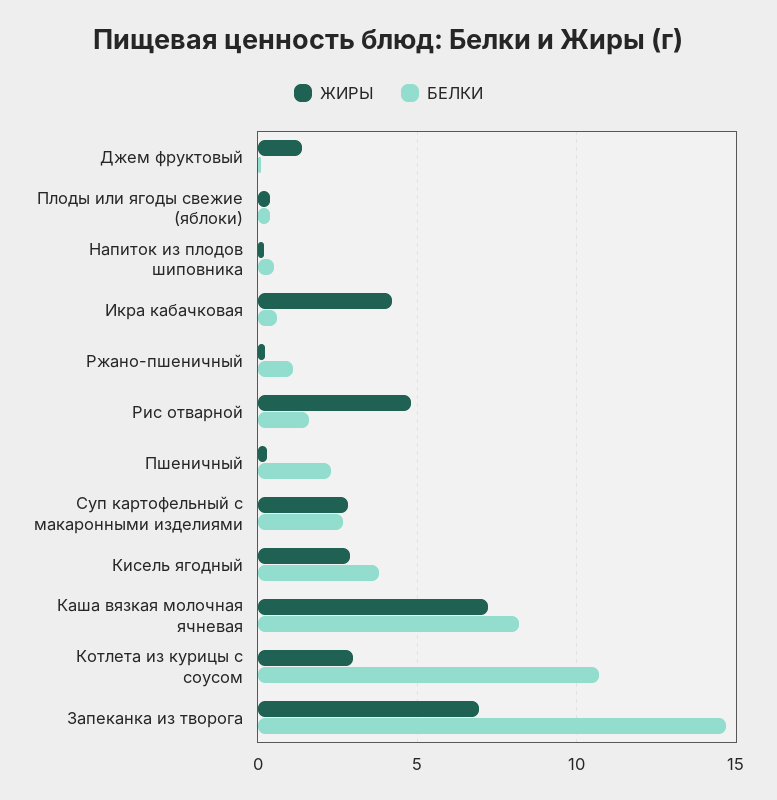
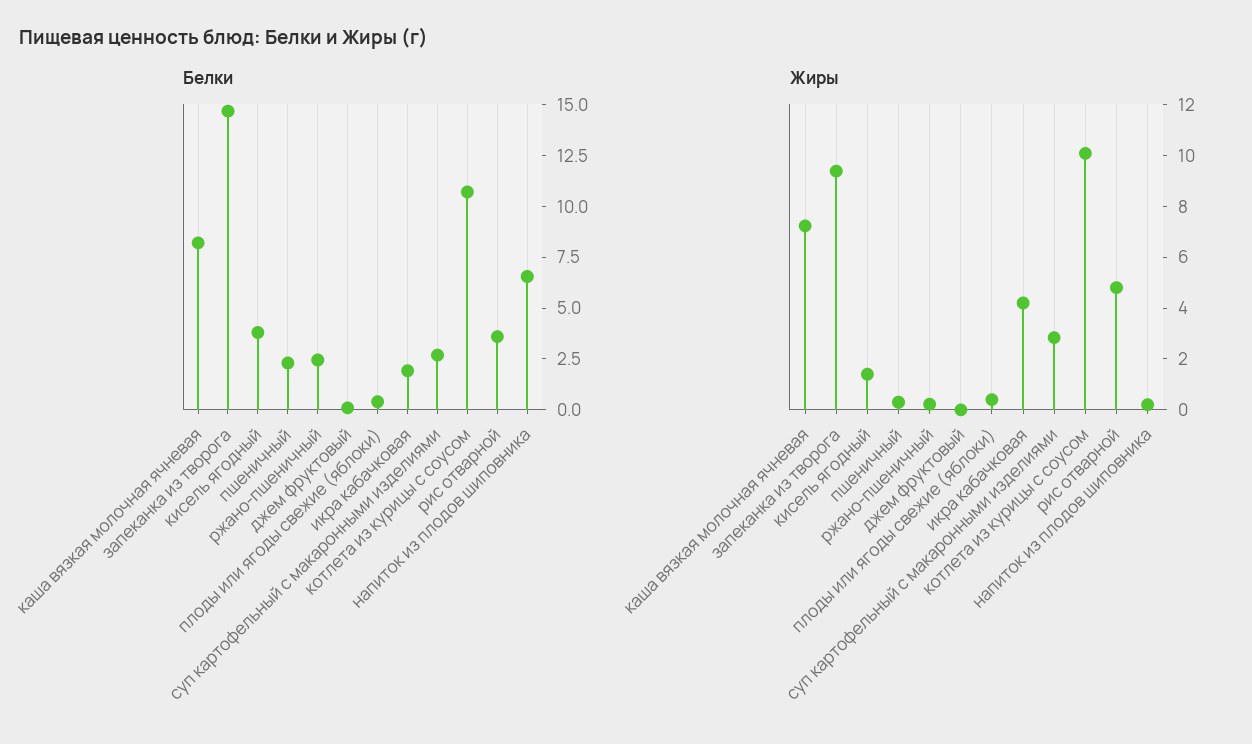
  {
    "ЖИРЫ": {
-     "Джем фруктовый": 1.5,
+     "Джем фруктовый": 0,
      "Плоды или ягоды свежие (яблоки)": 0.5,
      "Напиток из плодов шиповника": 0,
      "Икра кабачковая": 4,
      "Ржано-пшеничный": 0,
      "Рис отварной": 5,
      "Пшеничный": 0.5,
      "Суп картофельный с макаронными изделиями": 3,
-     "Кисель ягодный": 3,
+     "Кисель ягодный": 1.5,
      "Каша вязкая молочная ячневая": 7,
-     "Котлета из курицы с соусом": 3,
+     "Котлета из курицы с соусом": 10,
-     "Запеканка из творога": 7
+     "Запеканка из творога": 9.5
    },
    "БЕЛКИ": {
      "Джем фруктовый": 0,
      "Плоды или ягоды свежие (яблоки)": 0.5,
-     "Напиток из плодов шиповника": 0.5,
+     "Напиток из плодов шиповника": 6.5,
-     "Икра кабачковая": 0.5,
+     "Икра кабачковая": 2,
-     "Ржано-пшеничный": 1,
+     "Ржано-пшеничный": 2.5,
-     "Рис отварной": 1.5,
+     "Рис отварной": 3.5,
      "Пшеничный": 2.5,
      "Суп картофельный с макаронными изделиями": 2.5,
      "Кисель ягодный": 4,
      "Каша вязкая молочная ячневая": 8,
      "Котлета из курицы с соусом": 10.5,
      "Запеканка из творога": 14.5
    }
  }

